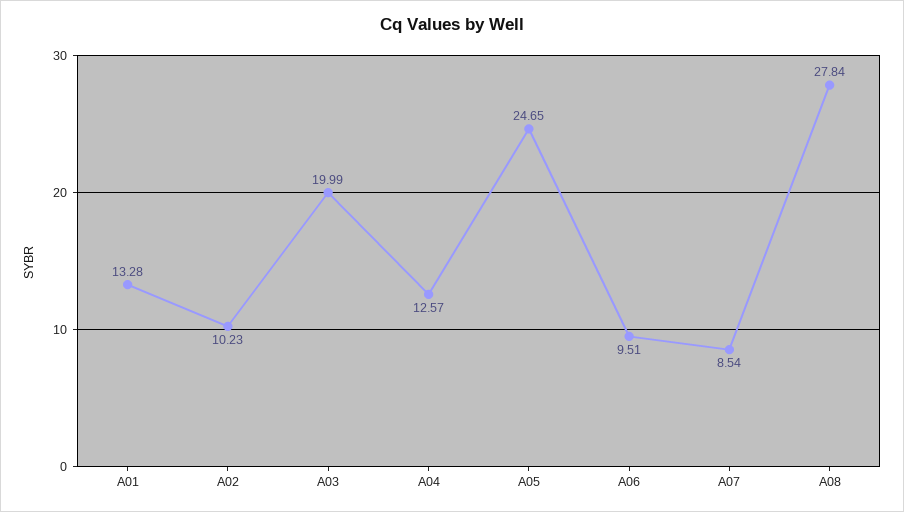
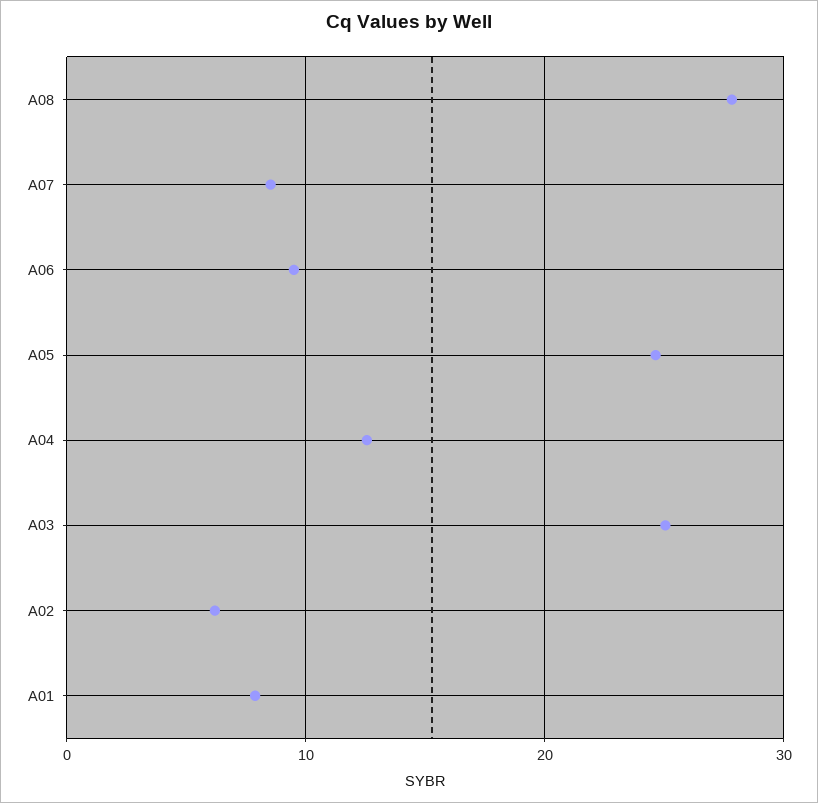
  {
-   "A01": 13.28,
+   "A01": 8,
-   "A02": 10.23,
+   "A02": 6,
-   "A03": 19.99,
+   "A03": 25,
    "A04": 12.57,
    "A05": 24.65,
    "A06": 9.51,
    "A07": 8.54,
    "A08": 27.84
  }

